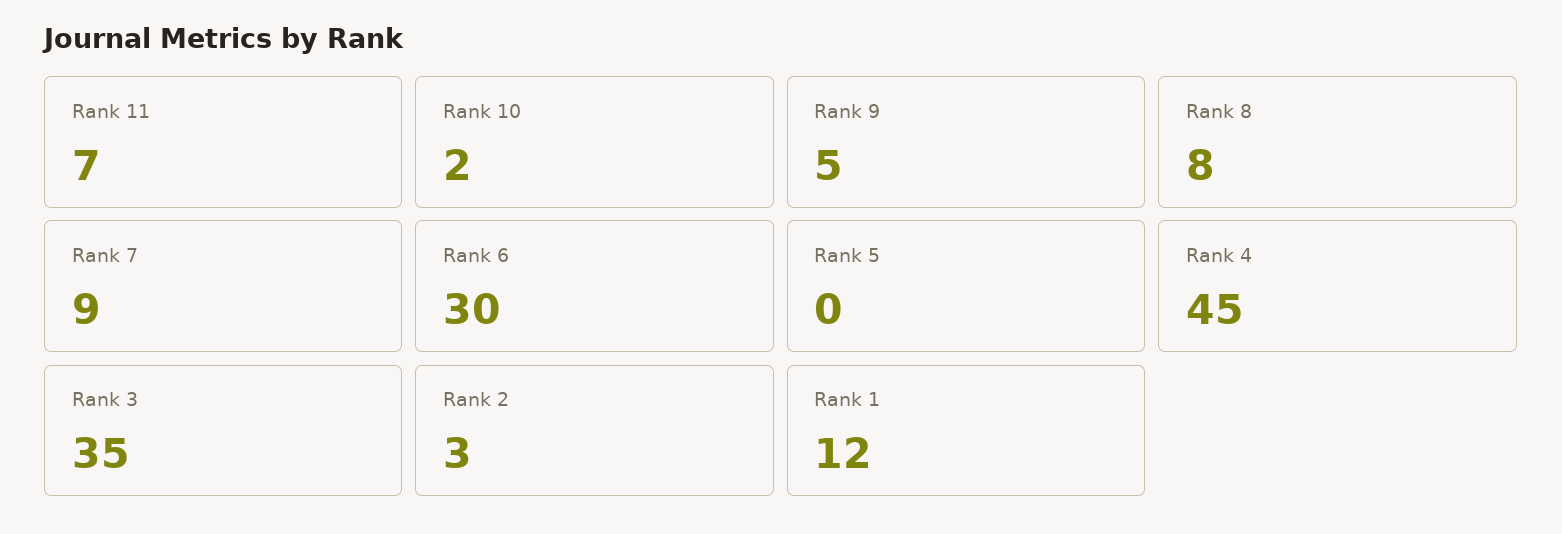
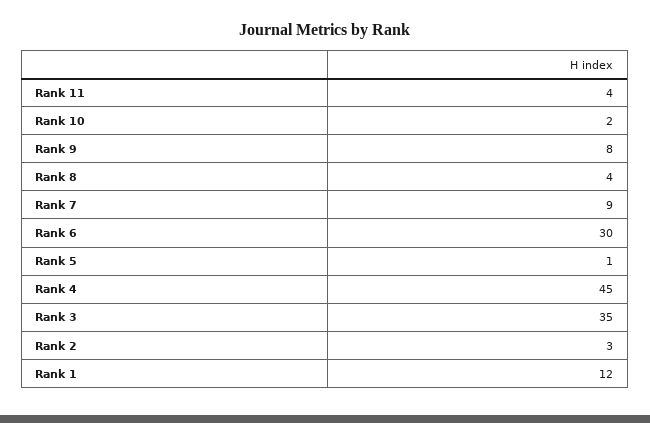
  {
-   "Rank 11": 7,
+   "Rank 11": 4,
    "Rank 10": 2,
-   "Rank 9": 5,
+   "Rank 9": 8,
-   "Rank 8": 8,
+   "Rank 8": 4,
    "Rank 7": 9,
    "Rank 6": 30,
-   "Rank 5": 0,
+   "Rank 5": 1,
    "Rank 4": 45,
    "Rank 3": 35,
    "Rank 2": 3,
    "Rank 1": 12
  }

